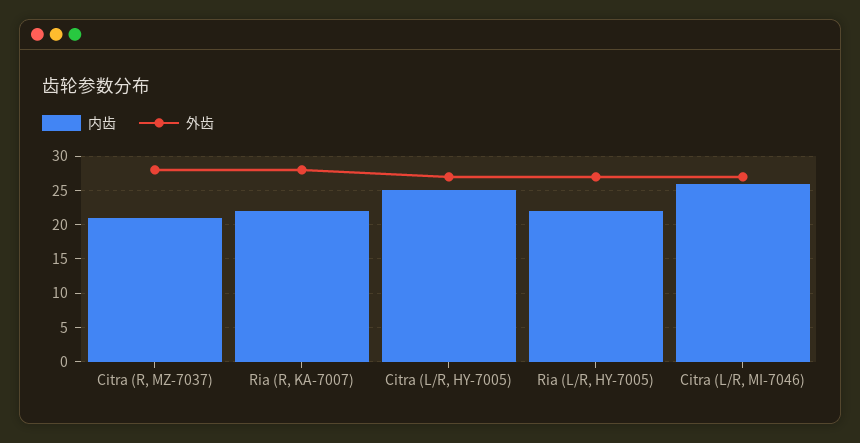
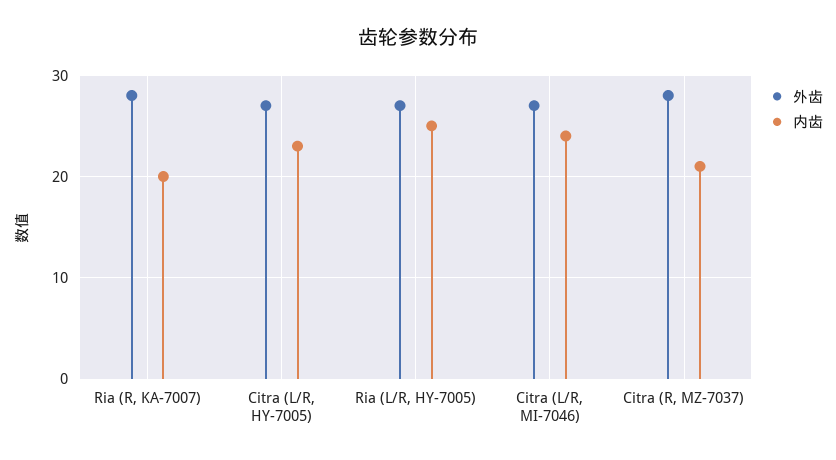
  {
    "内齿": {
      "Citra (R, MZ-7037)": 21,
-     "Ria (R, KA-7007)": 22,
+     "Ria (R, KA-7007)": 20,
-     "Citra (L/R, HY-7005)": 25,
+     "Citra (L/R, HY-7005)": 23,
-     "Ria (L/R, HY-7005)": 22,
+     "Ria (L/R, HY-7005)": 25,
-     "Citra (L/R, MI-7046)": 26
+     "Citra (L/R, MI-7046)": 24
    },
    "外齿": {
      "Citra (R, MZ-7037)": 28,
      "Ria (R, KA-7007)": 28,
      "Citra (L/R, HY-7005)": 27,
      "Ria (L/R, HY-7005)": 27,
      "Citra (L/R, MI-7046)": 27
    }
  }

